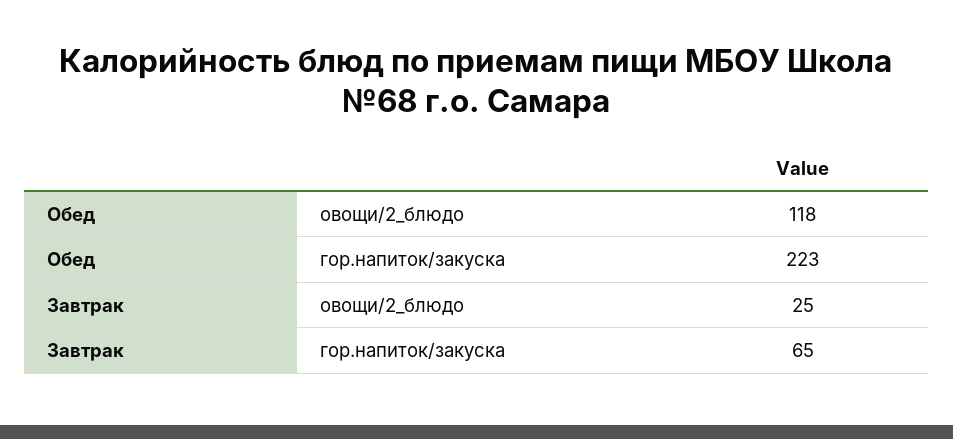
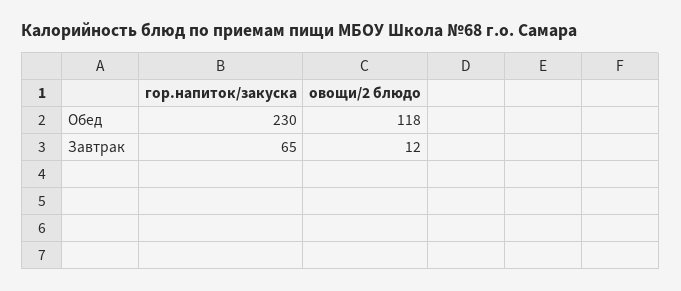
  {
    "Обед": {
      "овощи/2_блюдо": 118,
-     "гор.напиток/закуска": 223
+     "гор.напиток/закуска": 230
    },
    "Завтрак": {
-     "овощи/2_блюдо": 25,
+     "овощи/2_блюдо": 12,
      "гор.напиток/закуска": 65
    }
  }

